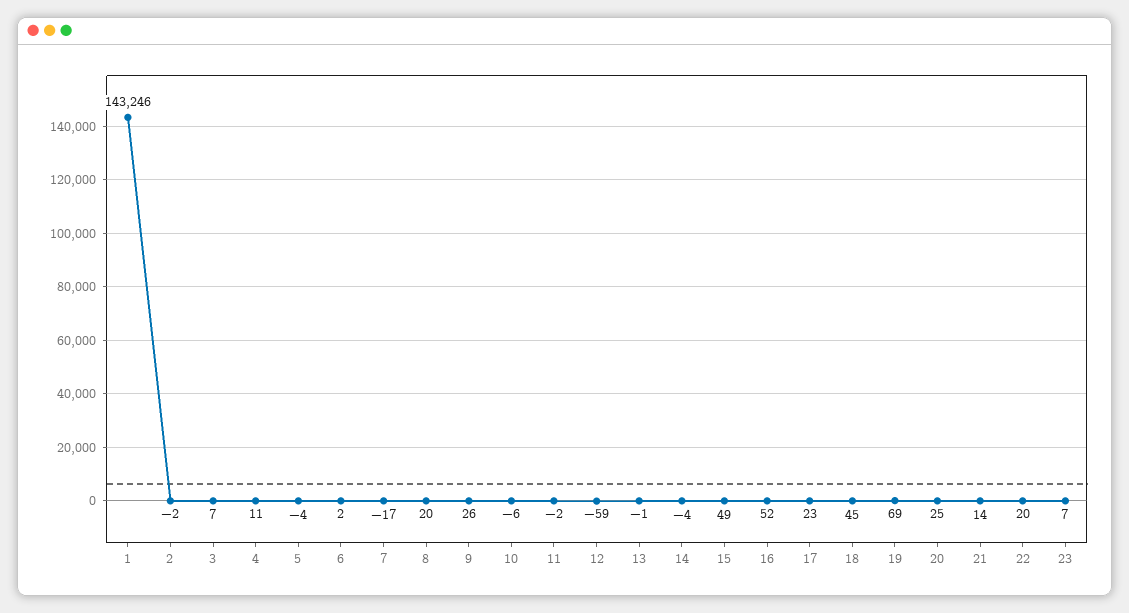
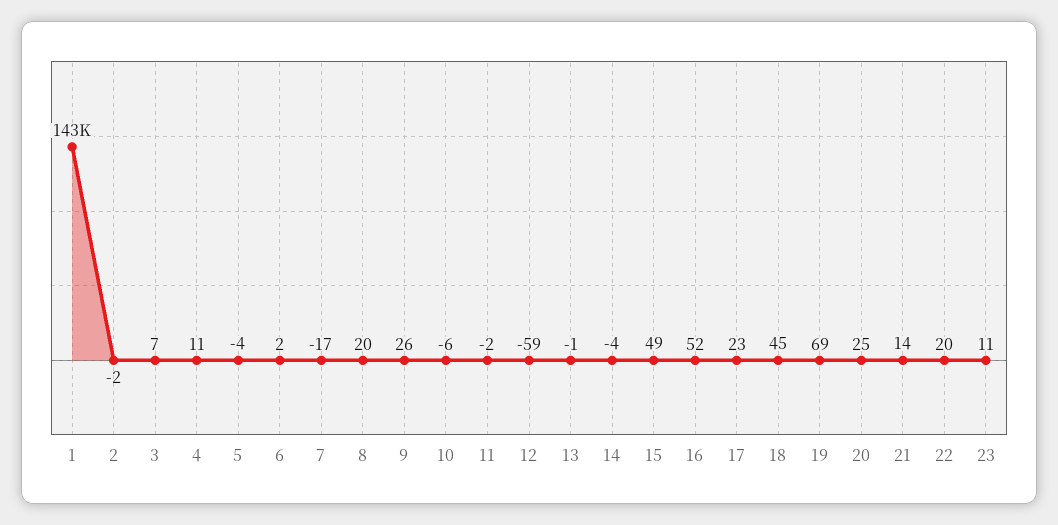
  {
    "1": 143246,
    "2": -2,
    "3": 7,
    "4": 11,
    "5": -4,
    "6": 2,
    "7": -17,
    "8": 20,
    "9": 26,
    "10": -6,
    "11": -2,
    "12": -59,
    "13": -1,
    "14": -4,
    "15": 49,
    "16": 52,
    "17": 23,
    "18": 45,
    "19": 69,
    "20": 25,
    "21": 14,
    "22": 20,
-   "23": 7
+   "23": 11
  }

